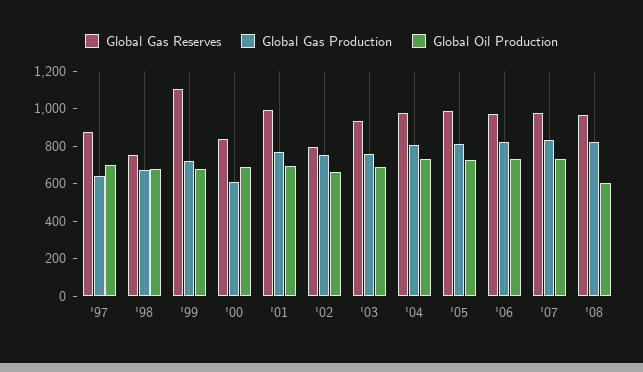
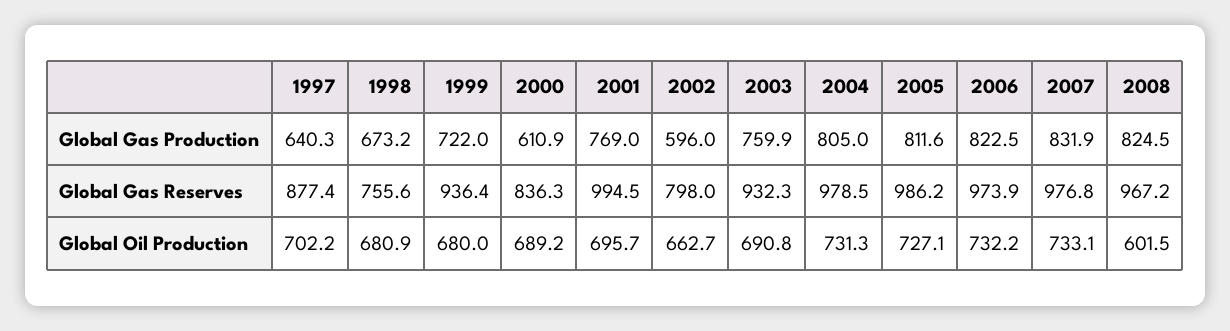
  {
    "Global Gas Reserves": {
      "'97": 877.4,
      "'98": 755.6,
-     "'99": 1100,
+     "'99": 936.4,
      "'00": 836.3,
      "'01": 994.5,
      "'02": 798,
      "'03": 932.3,
      "'04": 978.5,
      "'05": 986.2,
      "'06": 973.9,
      "'07": 976.8,
      "'08": 967.2
    },
    "Global Gas Production": {
      "'97": 640.3,
      "'98": 673.2,
      "'99": 722,
      "'00": 610.9,
      "'01": 769,
-     "'02": 750,
+     "'02": 596,
      "'03": 759.9,
      "'04": 805,
      "'05": 811.6,
      "'06": 822.5,
      "'07": 831.9,
      "'08": 824.5
    },
    "Global Oil Production": {
      "'97": 702.2,
      "'98": 680.9,
      "'99": 680,
      "'00": 689.2,
      "'01": 695.7,
      "'02": 662.7,
      "'03": 690.8,
      "'04": 731.3,
      "'05": 727.1,
      "'06": 732.2,
      "'07": 733.1,
      "'08": 601.5
    }
  }

